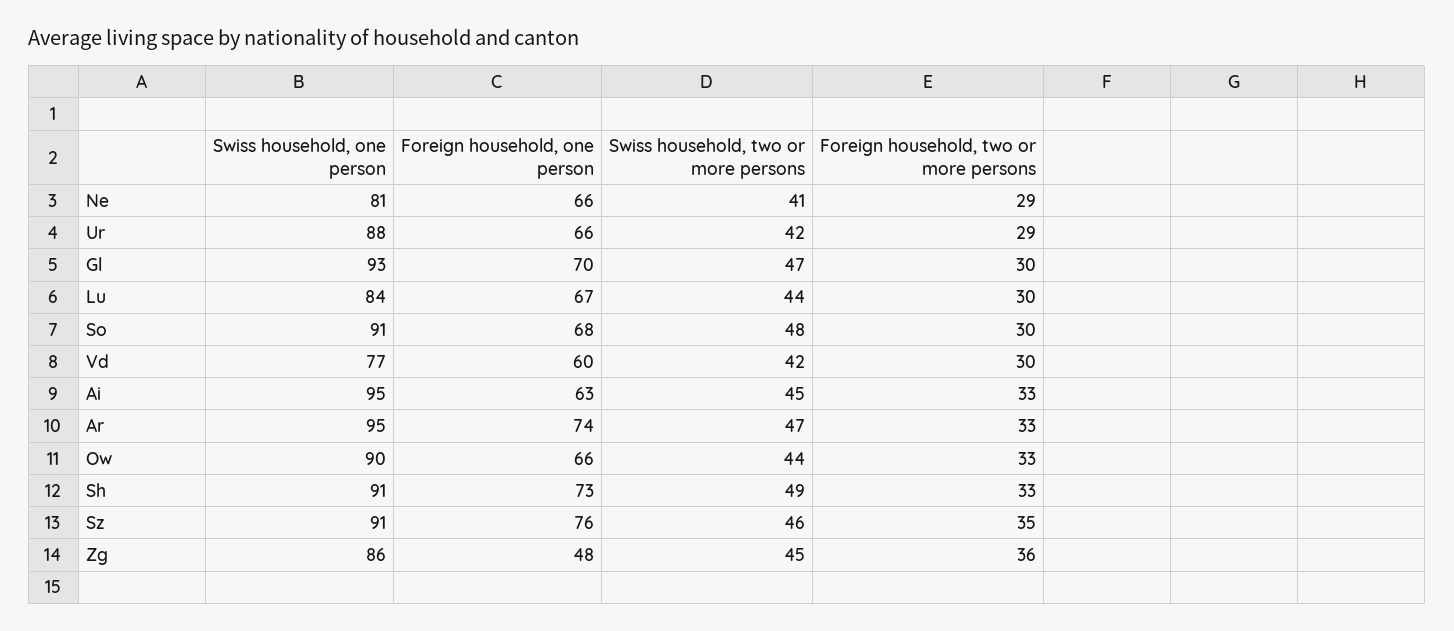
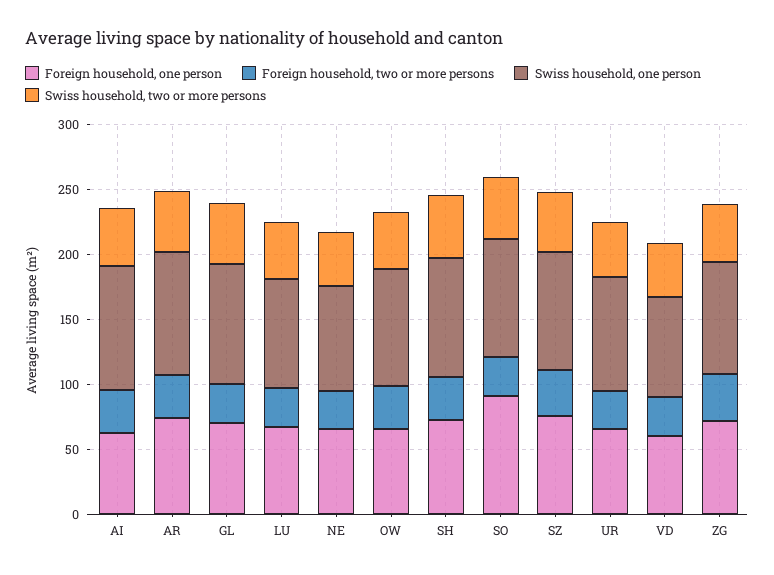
  {
    "Swiss household, one person": {
      "Ne": 81,
      "Ur": 88,
      "Gl": 93,
      "Lu": 84,
      "So": 91,
      "Vd": 77,
      "Ai": 95,
      "Ar": 95,
      "Ow": 90,
      "Sh": 91,
      "Sz": 91,
      "Zg": 86
    },
    "Foreign household, one person": {
      "Ne": 66,
      "Ur": 66,
      "Gl": 70,
      "Lu": 67,
-     "So": 68,
+     "So": 90,
      "Vd": 60,
      "Ai": 63,
      "Ar": 74,
      "Ow": 66,
      "Sh": 73,
      "Sz": 76,
-     "Zg": 48
+     "Zg": 70
    },
    "Swiss household, two or more persons": {
      "Ne": 41,
      "Ur": 42,
      "Gl": 47,
      "Lu": 44,
      "So": 48,
      "Vd": 42,
      "Ai": 45,
      "Ar": 47,
      "Ow": 44,
      "Sh": 49,
      "Sz": 46,
      "Zg": 45
    },
    "Foreign household, two or more persons": {
      "Ne": 29,
      "Ur": 29,
      "Gl": 30,
      "Lu": 30,
      "So": 30,
      "Vd": 30,
      "Ai": 33,
      "Ar": 33,
      "Ow": 33,
      "Sh": 33,
      "Sz": 35,
      "Zg": 36
    }
  }

